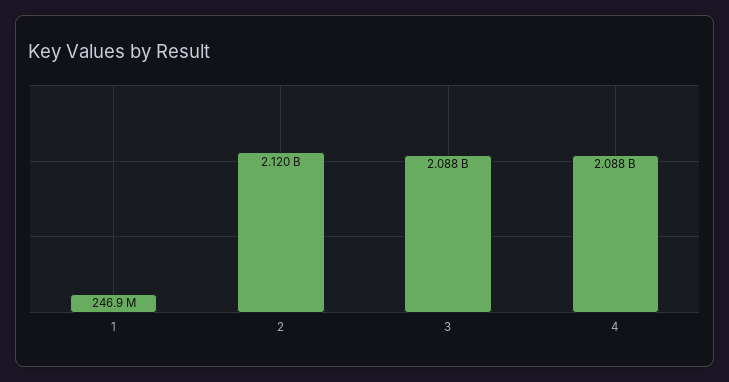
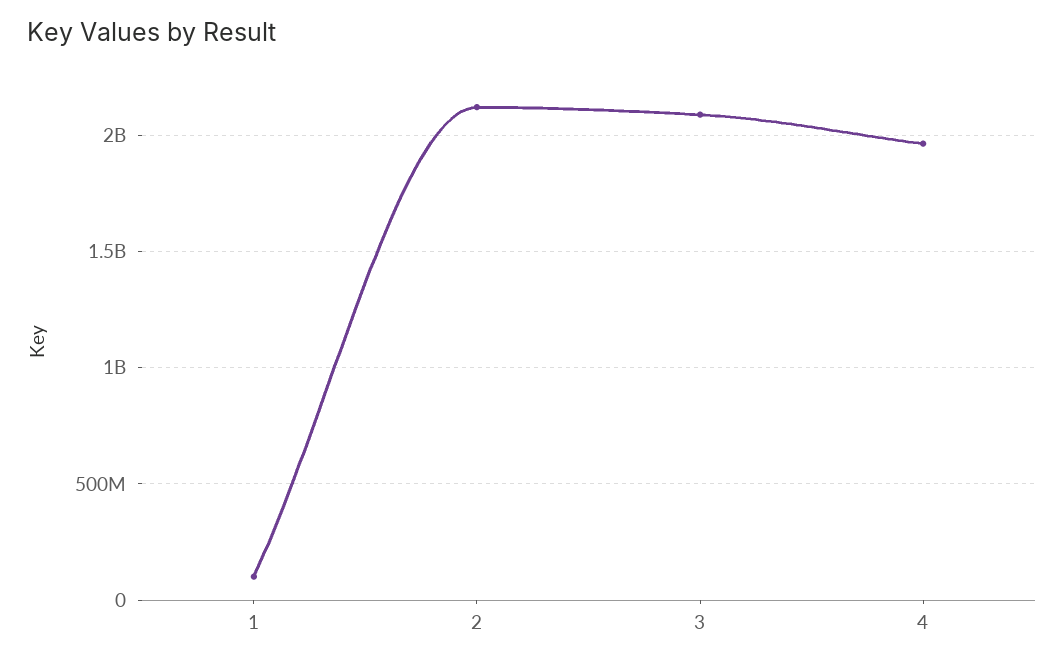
  {
-   "1": 246900000,
+   "1": 100000000,
    "2": 2120000000,
    "3": 2088000000,
-   "4": 2088000000
+   "4": 1950000000
  }

